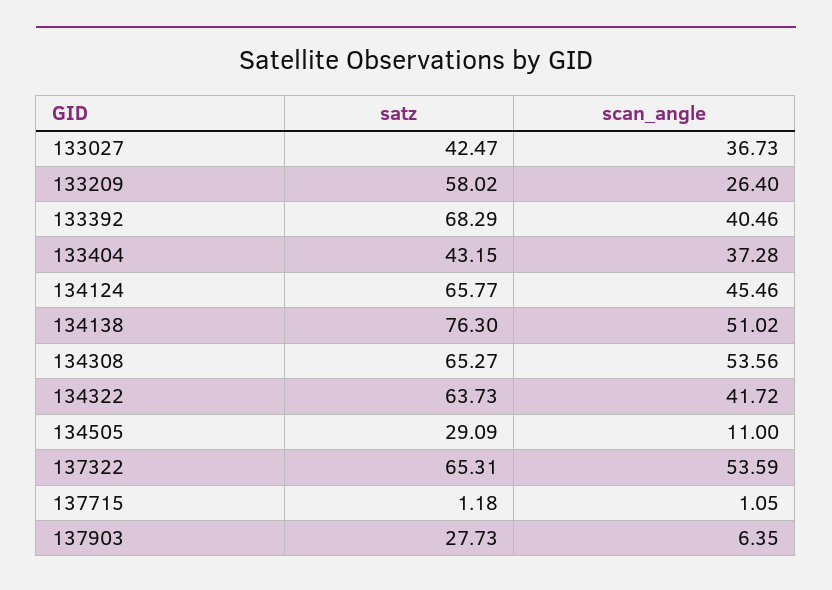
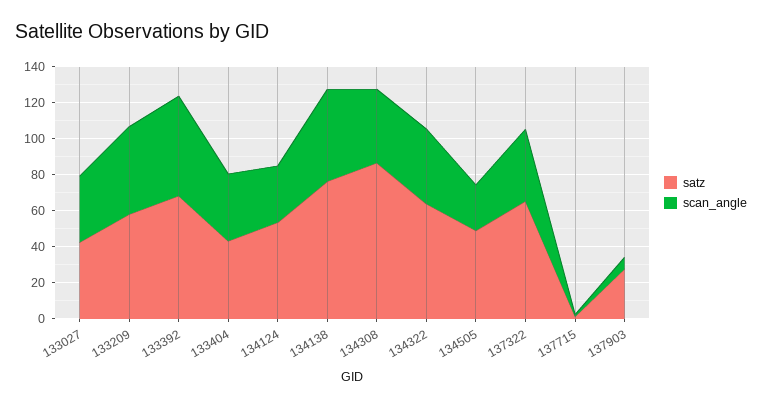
  {
    "satz": {
      "133027": 42.47,
      "133209": 58.02,
      "133392": 68.29,
      "133404": 43.15,
-     "134124": 65.77,
+     "134124": 55,
      "134138": 76.3,
-     "134308": 65.27,
+     "134308": 85,
      "134322": 63.73,
-     "134505": 29.09,
+     "134505": 50,
      "137322": 65.31,
      "137715": 1.18,
      "137903": 27.73
    },
    "scan_angle": {
      "133027": 36.73,
-     "133209": 26.4,
+     "133209": 50,
-     "133392": 40.46,
+     "133392": 55,
      "133404": 37.28,
-     "134124": 45.46,
+     "134124": 30,
      "134138": 51.02,
-     "134308": 53.56,
+     "134308": 40,
      "134322": 41.72,
-     "134505": 11,
+     "134505": 25,
-     "137322": 53.59,
+     "137322": 40,
      "137715": 1.05,
      "137903": 6.35
    }
  }

